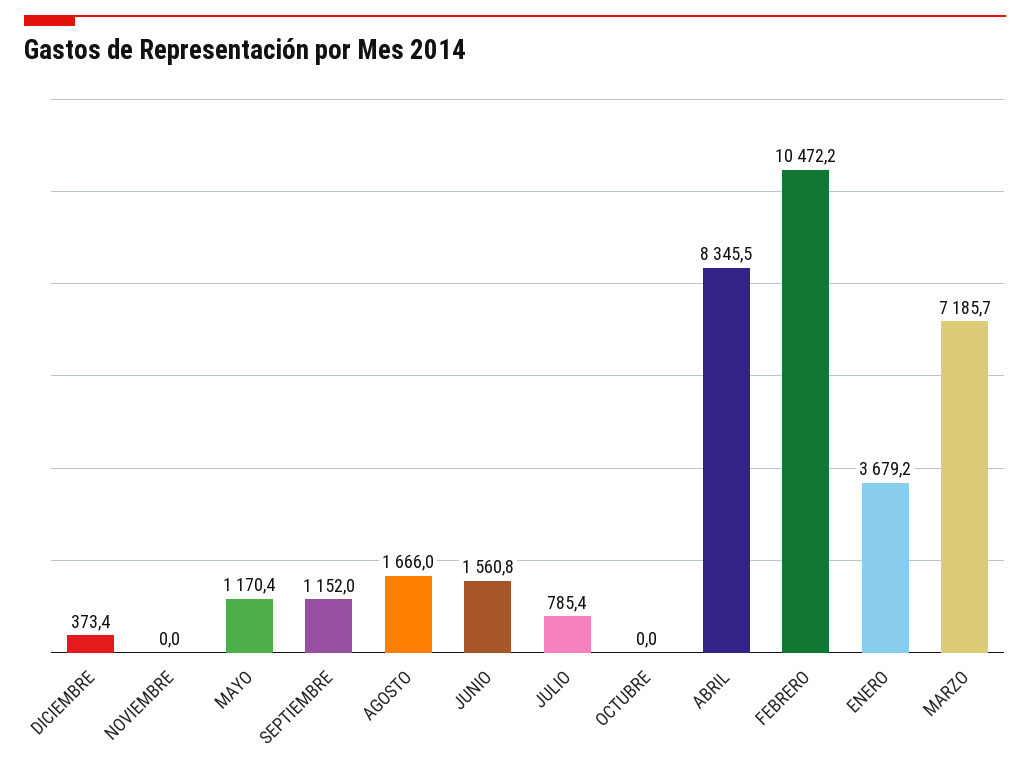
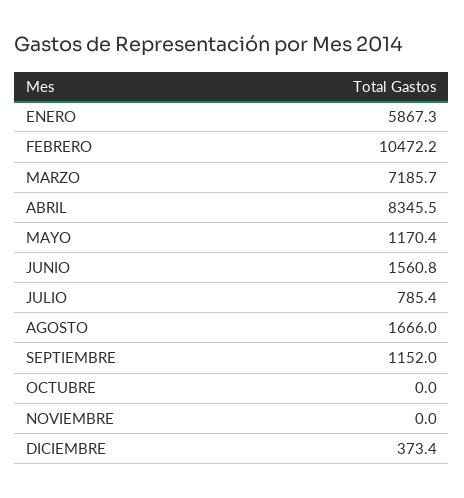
  {
    "DICIEMBRE": 373.4,
    "NOVIEMBRE": 0,
    "MAYO": 1170.4,
    "SEPTIEMBRE": 1152,
    "AGOSTO": 1666,
    "JUNIO": 1560.8,
    "JULIO": 785.4,
    "OCTUBRE": 0,
    "ABRIL": 8345.5,
    "FEBRERO": 10472.2,
-   "ENERO": 3679.2,
+   "ENERO": 5867.3,
    "MARZO": 7185.7
  }

